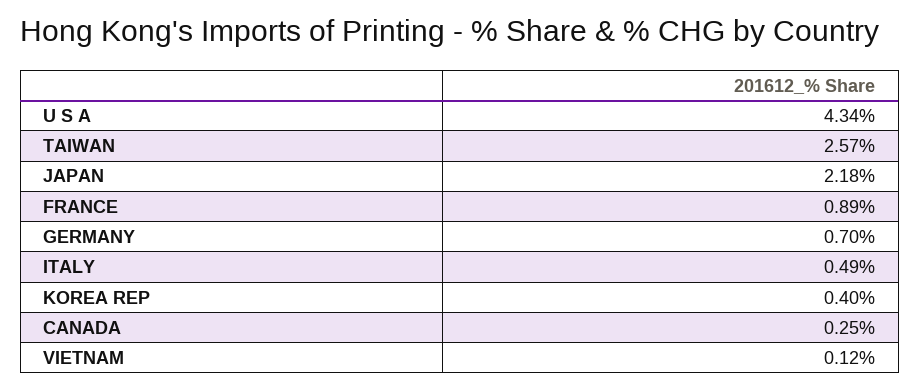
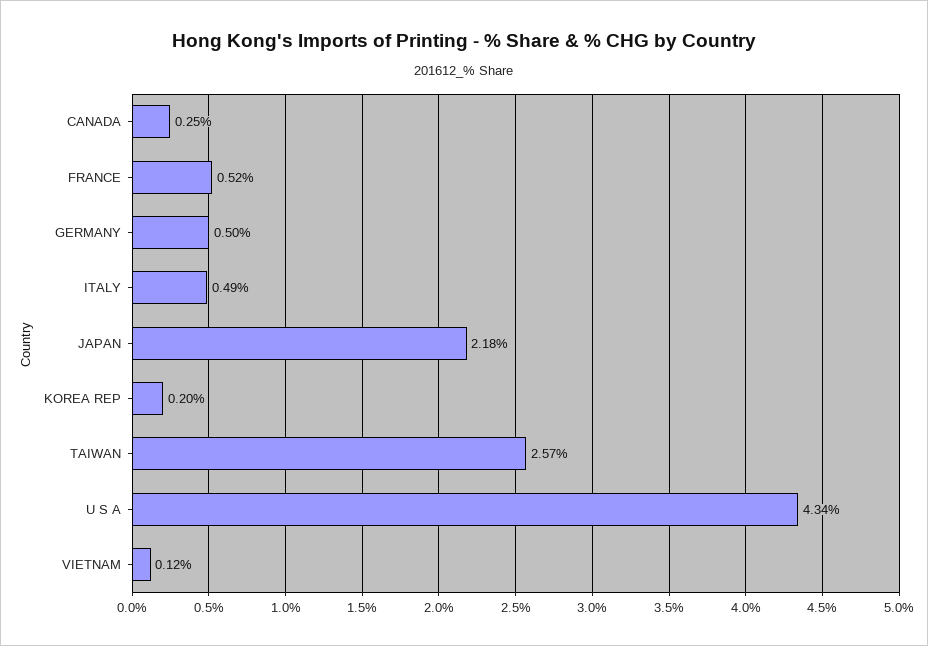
  {
    "U S A": 4.34,
    "TAIWAN": 2.57,
    "JAPAN": 2.18,
-   "FRANCE": 0.89,
+   "FRANCE": 0.52,
-   "GERMANY": 0.7,
+   "GERMANY": 0.5,
    "ITALY": 0.49,
-   "KOREA REP": 0.4,
+   "KOREA REP": 0.2,
    "CANADA": 0.25,
    "VIETNAM": 0.12
  }

